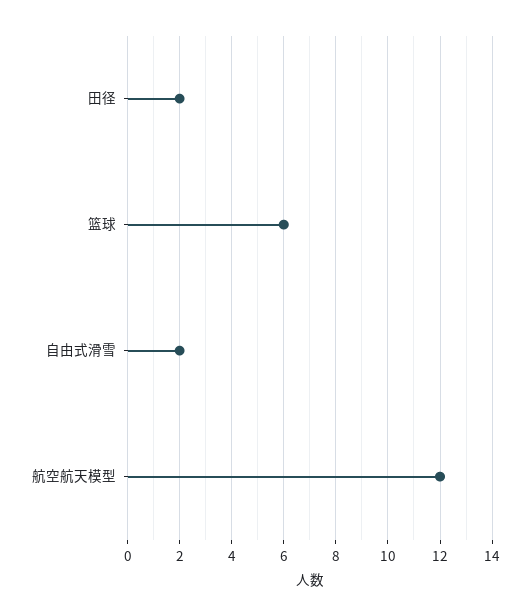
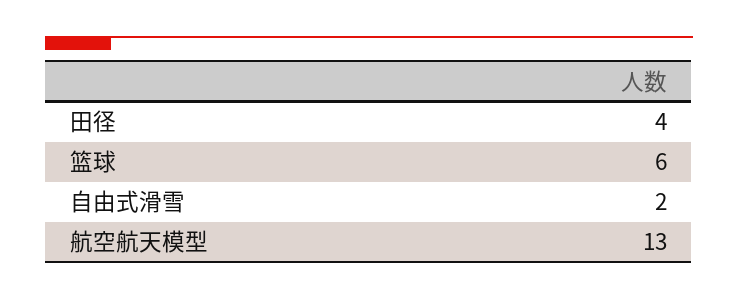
  {
-   "田径": 2,
+   "田径": 4,
    "篮球": 6,
    "自由式滑雪": 2,
-   "航空航天模型": 12
+   "航空航天模型": 13
  }

